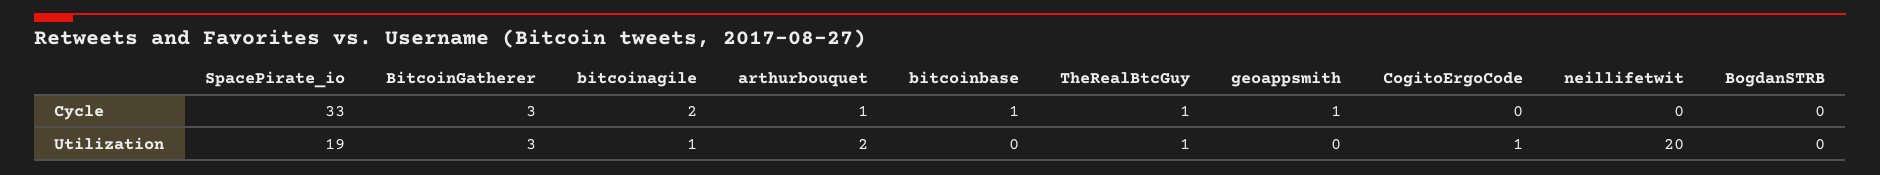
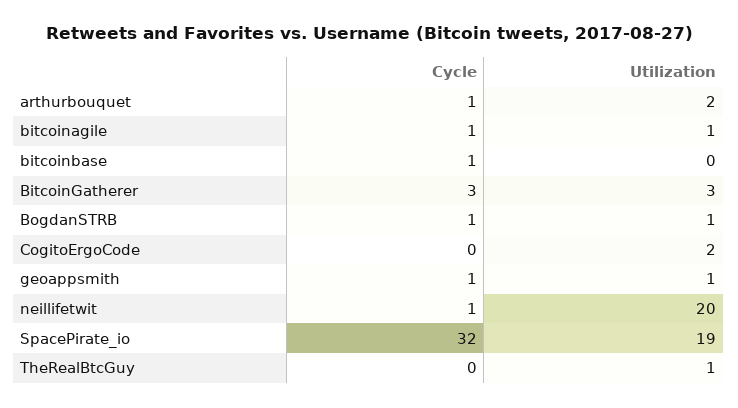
  {
    "SpacePirate_io": {
-     "Cycle": 33,
+     "Cycle": 32,
      "Utilization": 19
    },
    "BitcoinGatherer": {
      "Cycle": 3,
      "Utilization": 3
    },
    "bitcoinagile": {
-     "Cycle": 2,
+     "Cycle": 1,
      "Utilization": 1
    },
    "arthurbouquet": {
      "Cycle": 1,
      "Utilization": 2
    },
    "bitcoinbase": {
      "Cycle": 1,
      "Utilization": 0
    },
    "TheRealBtcGuy": {
-     "Cycle": 1,
+     "Cycle": 0,
      "Utilization": 1
    },
    "geoappsmith": {
      "Cycle": 1,
-     "Utilization": 0
+     "Utilization": 1
    },
    "CogitoErgoCode": {
      "Cycle": 0,
-     "Utilization": 1
+     "Utilization": 2
    },
    "neillifetwit": {
-     "Cycle": 0,
+     "Cycle": 1,
      "Utilization": 20
    },
    "BogdanSTRB": {
-     "Cycle": 0,
+     "Cycle": 1,
-     "Utilization": 0
+     "Utilization": 1
    }
  }

